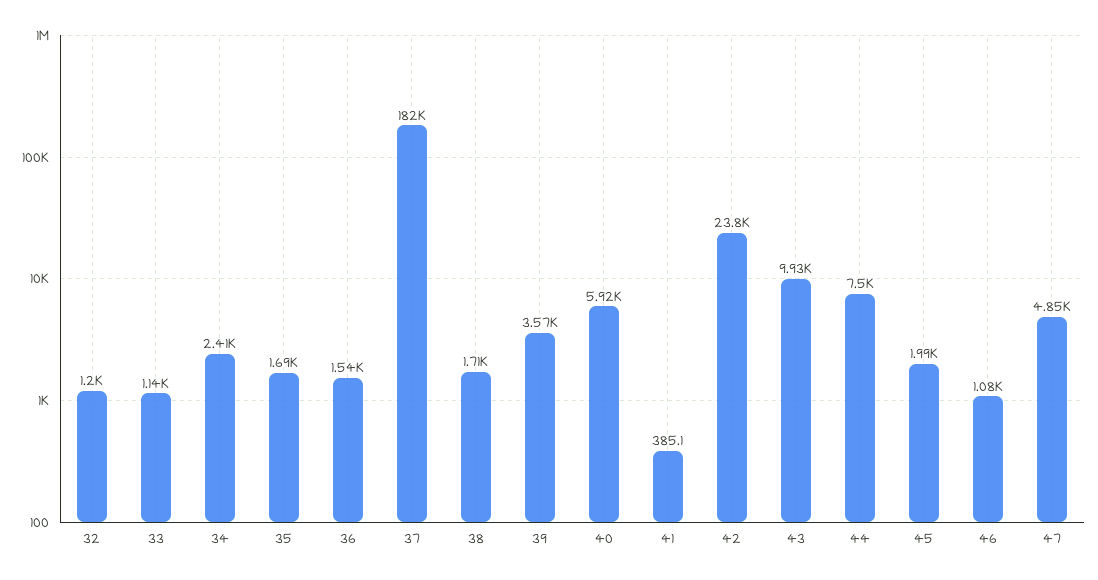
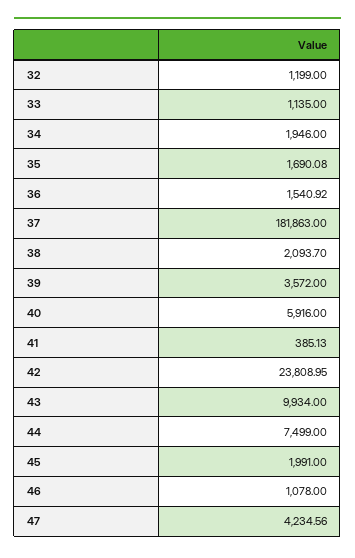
  {
    "32": 1199,
    "33": 1135,
-   "34": 2410,
+   "34": 1946,
    "35": 1690.08,
    "36": 1540.92,
    "37": 181863,
-   "38": 1710,
+   "38": 2093.7,
    "39": 3572,
    "40": 5916,
    "41": 385.13,
    "42": 23808.95,
    "43": 9934,
    "44": 7499,
    "45": 1991,
    "46": 1078,
-   "47": 4850
+   "47": 4234.56
  }

